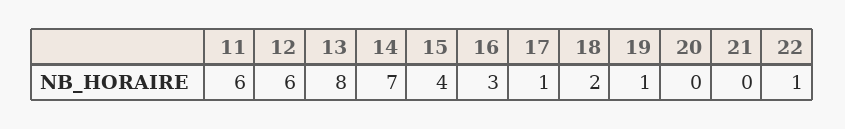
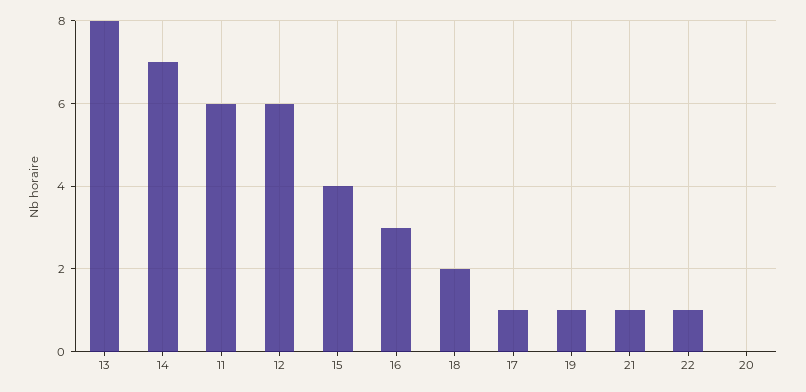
  {
    "11": 6,
    "12": 6,
    "13": 8,
    "14": 7,
    "15": 4,
    "16": 3,
    "17": 1,
    "18": 2,
    "19": 1,
    "20": 0,
-   "21": 0,
+   "21": 1,
    "22": 1
  }

